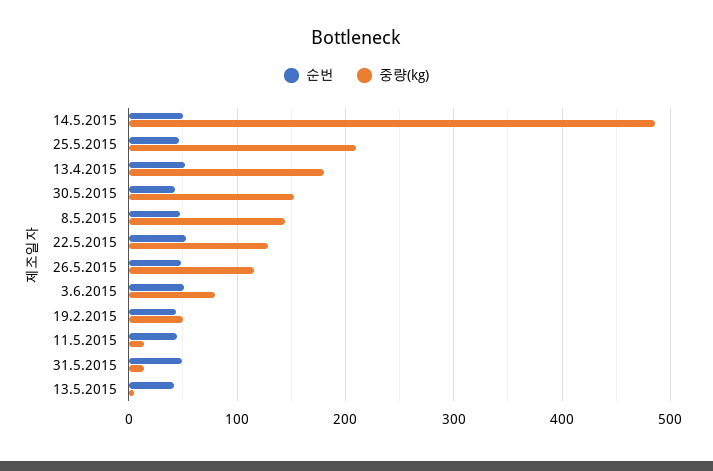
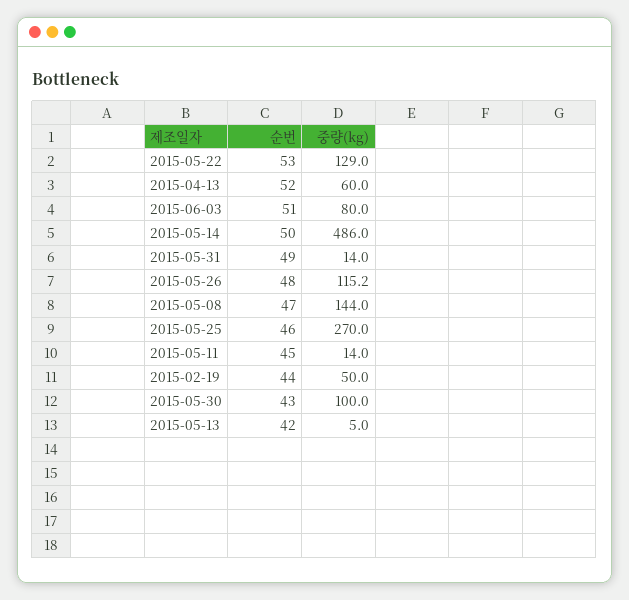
  {
    "순번": {
      "14.5.2015": 50,
      "25.5.2015": 46,
      "13.4.2015": 52,
      "30.5.2015": 43,
      "8.5.2015": 47,
      "22.5.2015": 53,
      "26.5.2015": 48,
      "3.6.2015": 51,
      "19.2.2015": 44,
      "11.5.2015": 45,
      "31.5.2015": 49,
      "13.5.2015": 42
    },
    "중량(kg)": {
      "14.5.2015": 486,
-     "25.5.2015": 210,
+     "25.5.2015": 270,
-     "13.4.2015": 180,
+     "13.4.2015": 60,
-     "30.5.2015": 150,
+     "30.5.2015": 100,
      "8.5.2015": 144,
      "22.5.2015": 129,
      "26.5.2015": 115.2,
      "3.6.2015": 80,
      "19.2.2015": 50,
      "11.5.2015": 14,
      "31.5.2015": 14,
      "13.5.2015": 5
    }
  }

